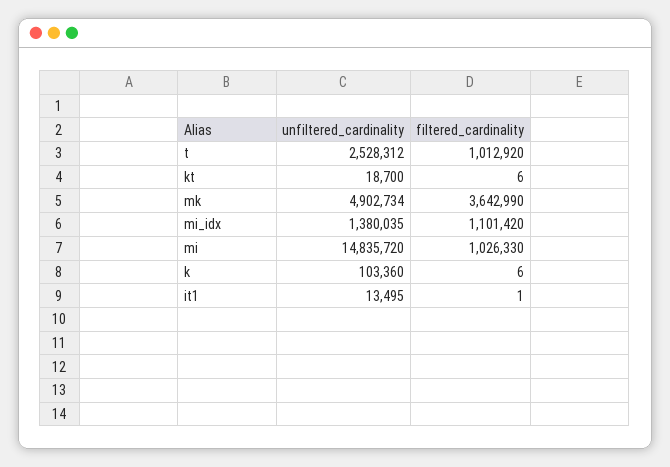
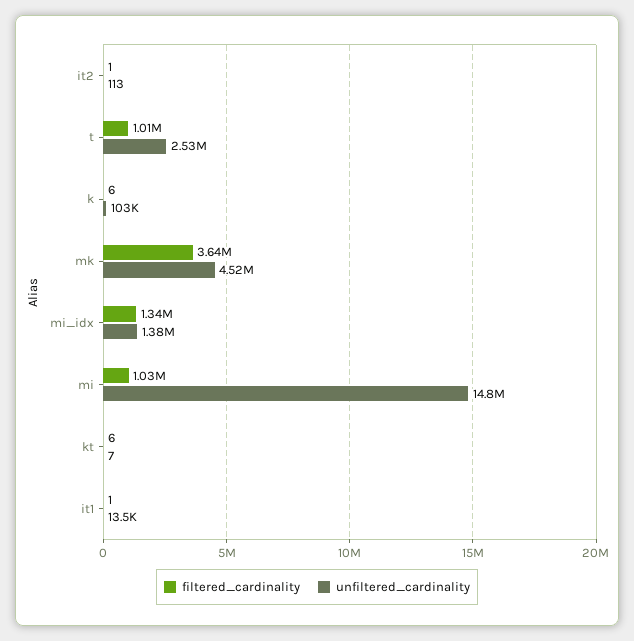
  {
    "unfiltered_cardinality": {
      "t": 2528312,
-     "kt": 18700,
+     "kt": 7,
-     "mk": 4902734,
+     "mk": 4520000,
      "mi_idx": 1380035,
      "mi": 14835720,
      "k": 103360,
-     "it1": 13495
+     "it1": 13495,
+     "it2": 113
    },
    "filtered_cardinality": {
      "t": 1012920,
      "kt": 6,
      "mk": 3642990,
-     "mi_idx": 1101420,
+     "mi_idx": 1340000,
      "mi": 1026330,
      "k": 6,
-     "it1": 1
+     "it1": 1,
+     "it2": 1
    }
  }

